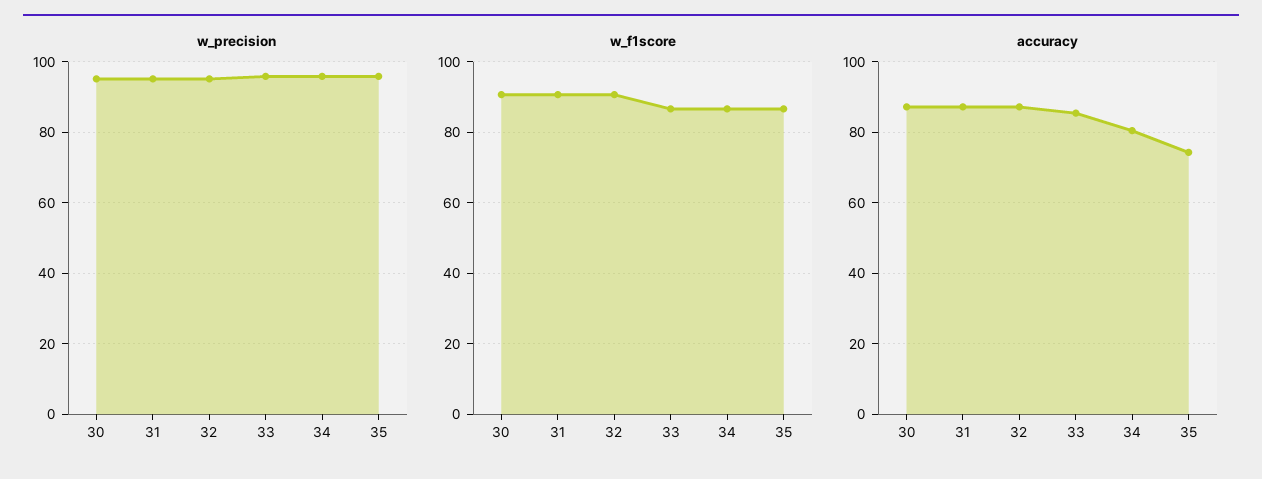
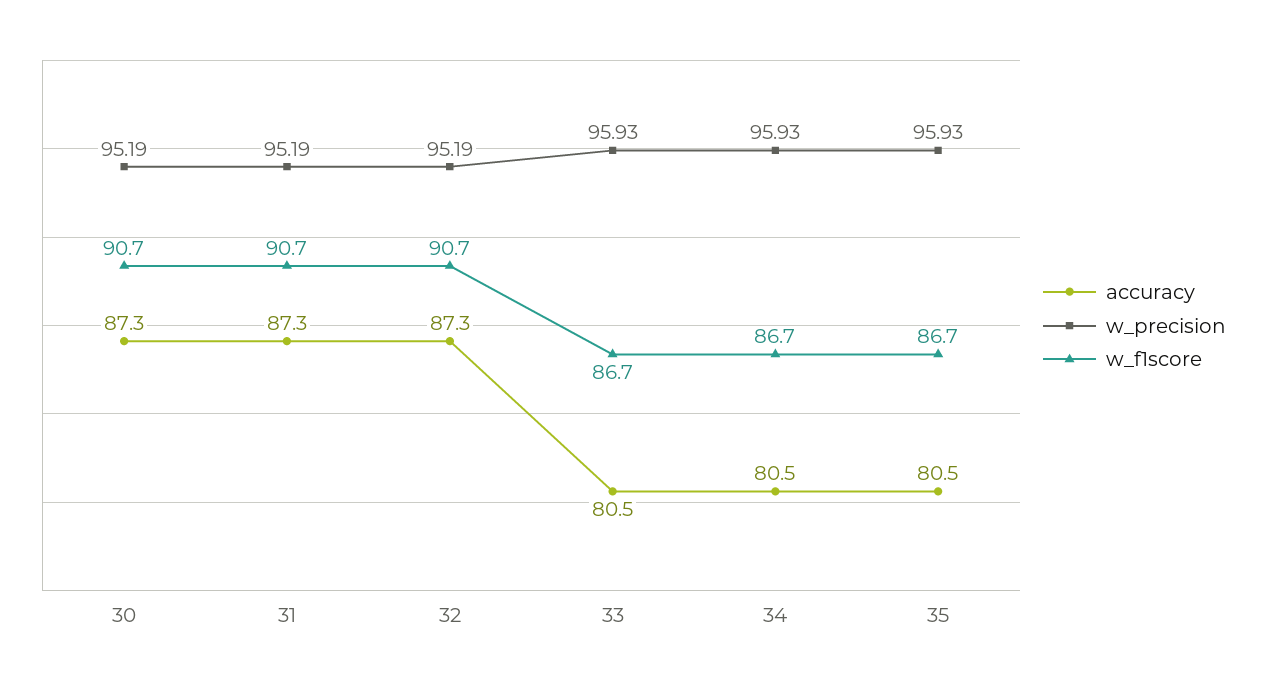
  {
    "w_precision": {
      "30": 95.19,
      "31": 95.19,
      "32": 95.19,
      "33": 95.93,
      "34": 95.93,
      "35": 95.93
    },
    "w_f1score": {
      "30": 90.7,
      "31": 90.7,
      "32": 90.7,
      "33": 86.7,
      "34": 86.7,
      "35": 86.7
    },
    "accuracy": {
      "30": 87.3,
      "31": 87.3,
      "32": 87.3,
-     "33": 86,
+     "33": 80.5,
      "34": 80.5,
-     "35": 74
+     "35": 80.5
    }
  }

